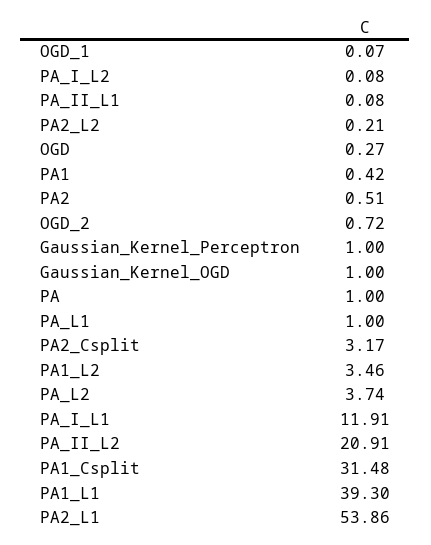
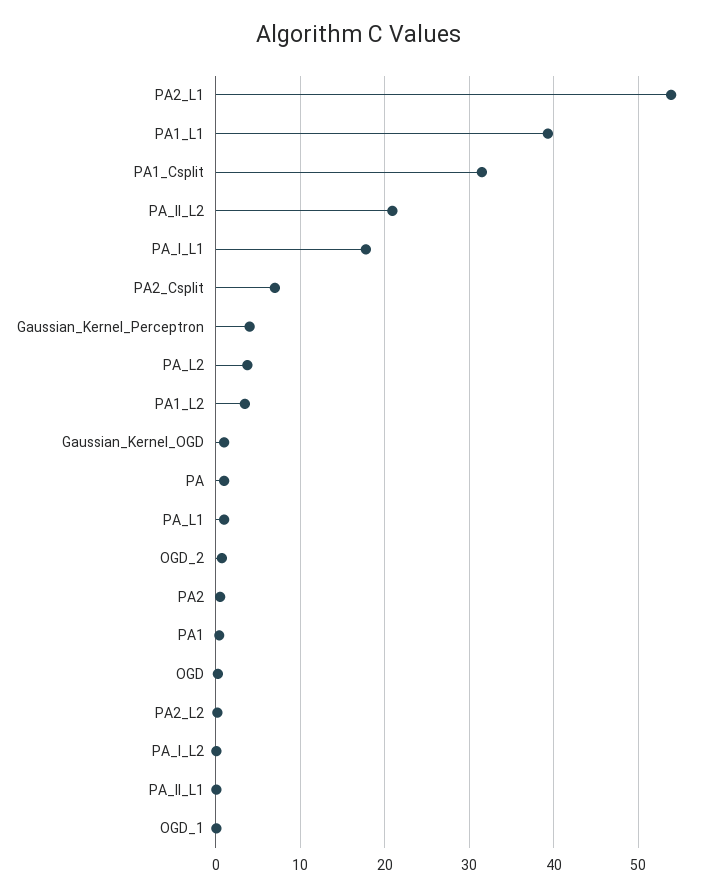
  {
    "OGD_1": 0.07,
    "PA_I_L2": 0.08,
    "PA_II_L1": 0.08,
    "PA2_L2": 0.21,
    "OGD": 0.27,
    "PA1": 0.42,
    "PA2": 0.51,
    "OGD_2": 0.72,
-   "Gaussian_Kernel_Perceptron": 1,
+   "Gaussian_Kernel_Perceptron": 4,
    "Gaussian_Kernel_OGD": 1,
    "PA": 1,
    "PA_L1": 1,
-   "PA2_Csplit": 3.17,
+   "PA2_Csplit": 7,
    "PA1_L2": 3.46,
    "PA_L2": 3.74,
-   "PA_I_L1": 11.91,
+   "PA_I_L1": 18,
    "PA_II_L2": 20.91,
    "PA1_Csplit": 31.48,
    "PA1_L1": 39.3,
    "PA2_L1": 53.86
  }

